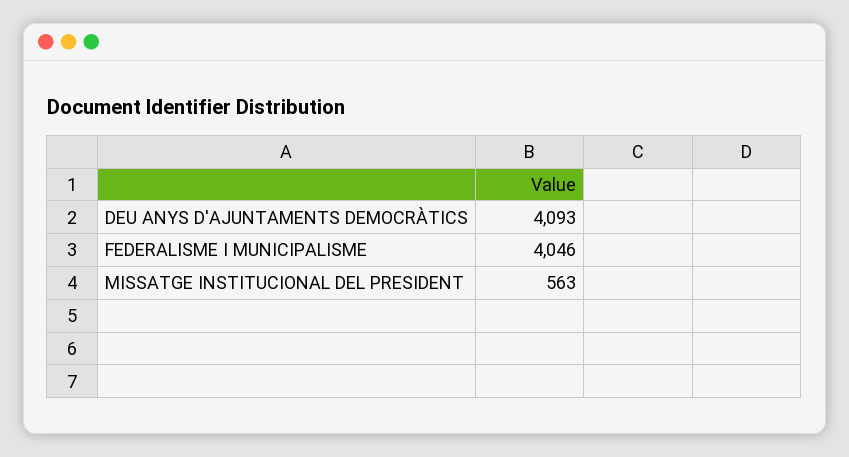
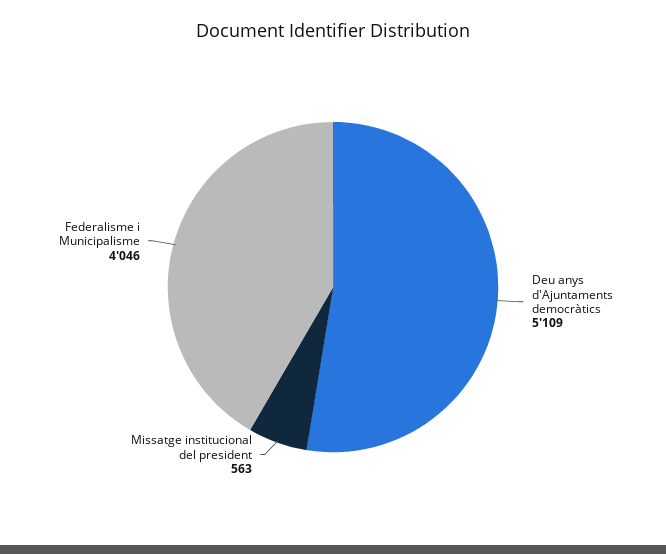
  {
-   "DEU ANYS D'AJUNTAMENTS DEMOCRÀTICS": 4093,
+   "DEU ANYS D'AJUNTAMENTS DEMOCRÀTICS": 5109,
    "FEDERALISME I MUNICIPALISME": 4046,
    "MISSATGE INSTITUCIONAL DEL PRESIDENT": 563
  }

